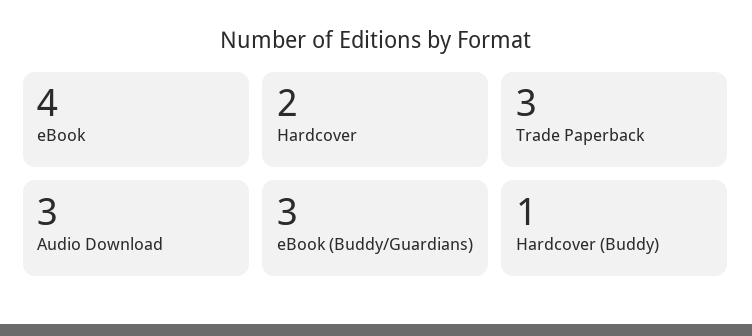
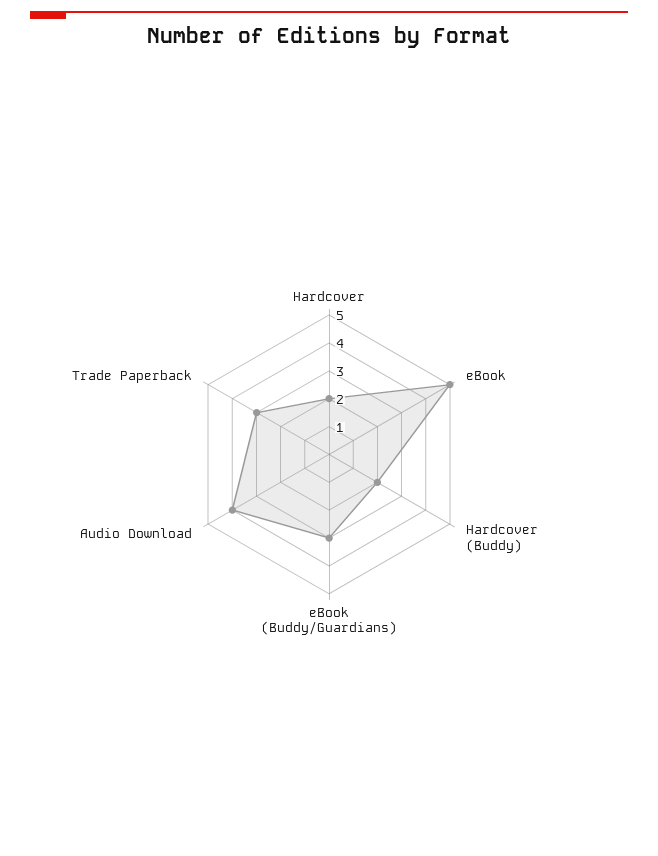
  {
-   "eBook": 4,
+   "eBook": 5,
    "Hardcover": 2,
    "Trade Paperback": 3,
-   "Audio Download": 3,
+   "Audio Download": 4,
    "eBook (Buddy/Guardians)": 3,
-   "Hardcover (Buddy)": 1
+   "Hardcover (Buddy)": 2
  }

